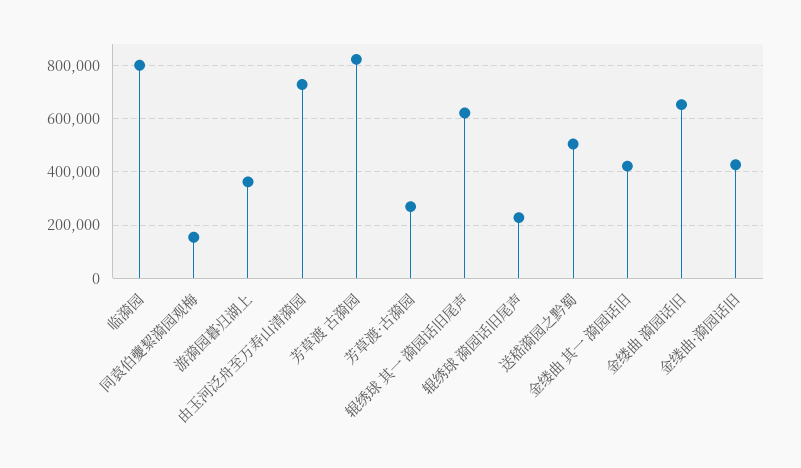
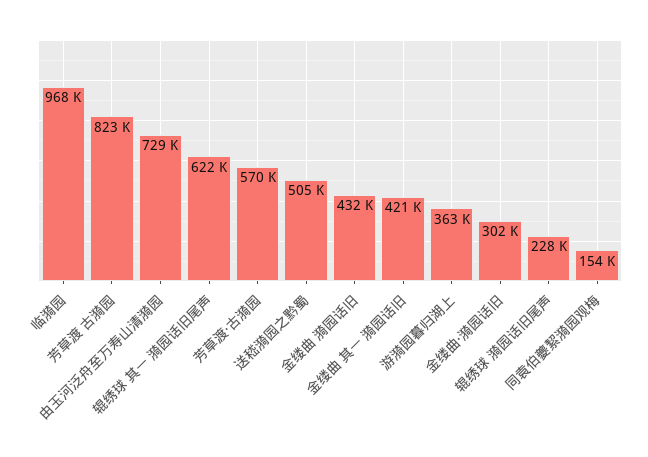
  {
-   "临漪园": 800000,
+   "临漪园": 968000,
    "同袁伯夔絜漪园观梅": 154000,
    "游漪园暮归湖上": 363000,
    "由玉河泛舟至万寿山清漪园": 729000,
    "芳草渡 古漪园": 823000,
-   "芳草渡·古漪园": 275000,
+   "芳草渡·古漪园": 570000,
    "辊绣球 其一 漪园话旧尾声": 622000,
    "辊绣球 漪园话旧尾声": 228000,
    "送嵇漪园之黔蜀": 505000,
    "金缕曲 其一 漪园话旧": 421000,
-   "金缕曲 漪园话旧": 650000,
+   "金缕曲 漪园话旧": 432000,
-   "金缕曲·漪园话旧": 425000
+   "金缕曲·漪园话旧": 302000
  }

